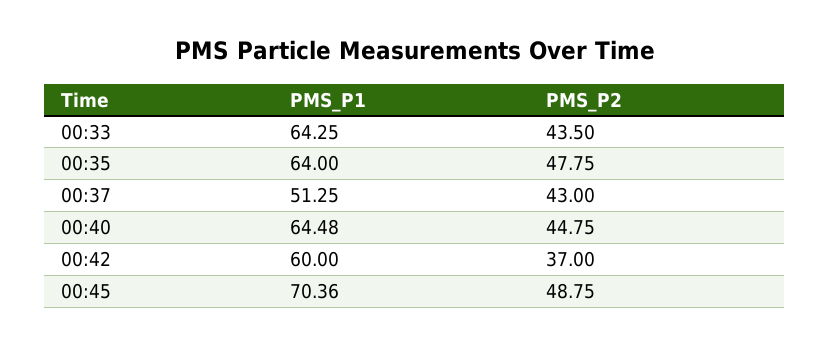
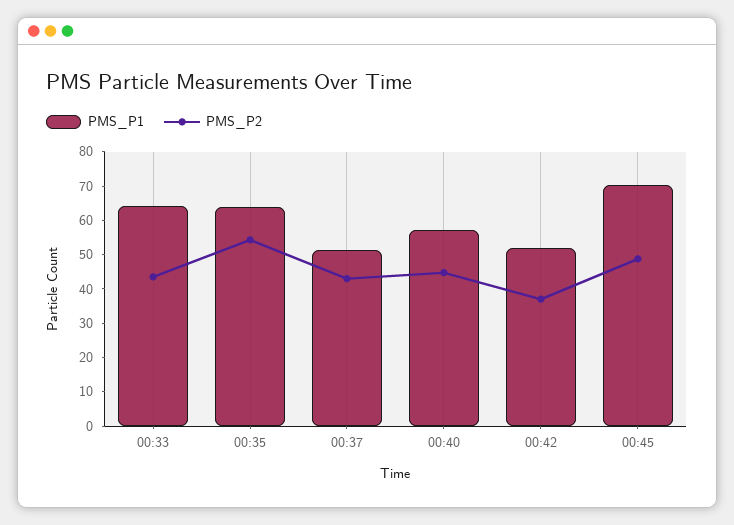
  {
    "PMS_P1": {
      "00:33": 64.25,
      "00:35": 64,
      "00:37": 51.25,
-     "00:40": 64.48,
+     "00:40": 57.5,
-     "00:42": 60,
+     "00:42": 52.5,
      "00:45": 70.36
    },
    "PMS_P2": {
      "00:33": 43.5,
-     "00:35": 47.75,
+     "00:35": 55,
      "00:37": 43,
      "00:40": 44.75,
      "00:42": 37,
      "00:45": 48.75
    }
  }

